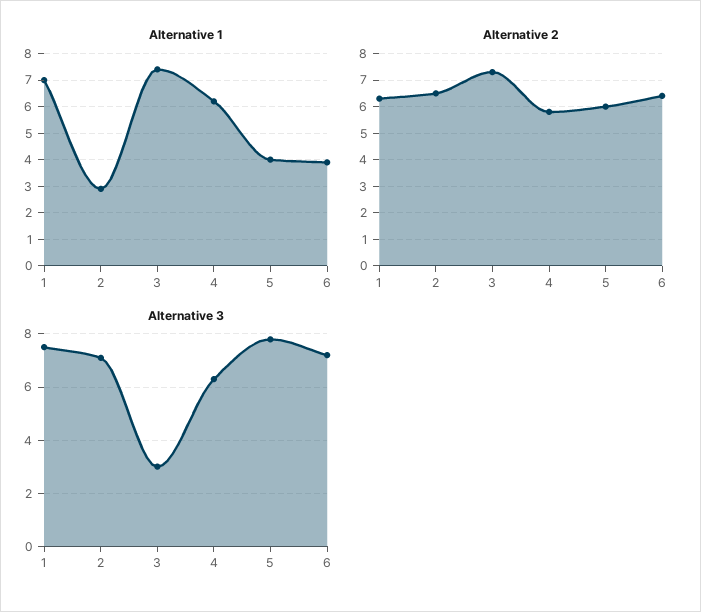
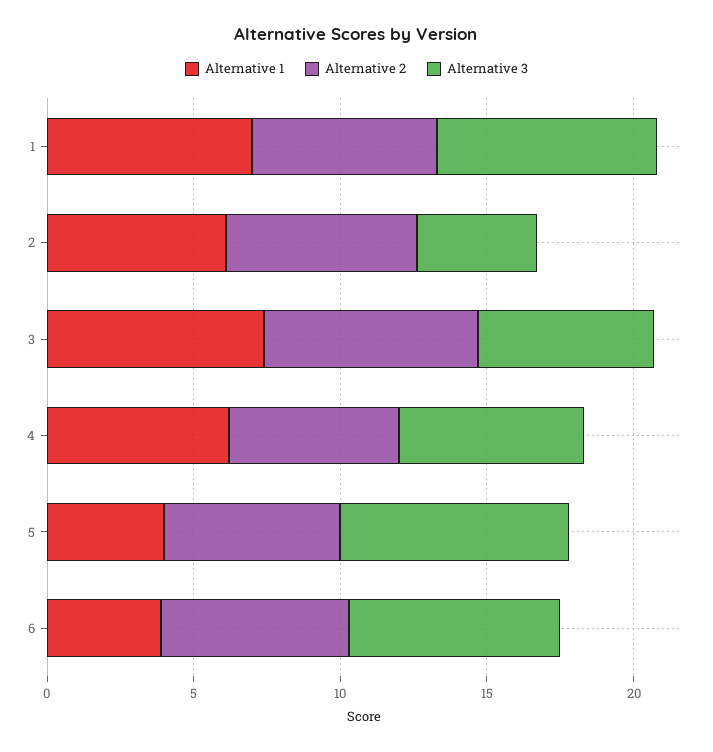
  {
    "Alternative 1": {
      "1": 7,
-     "2": 3,
+     "2": 6,
      "3": 7.5,
      "4": 6,
      "5": 4,
      "6": 4
    },
    "Alternative 2": {
      "1": 6.5,
      "2": 6.5,
      "3": 7.5,
      "4": 6,
      "5": 6,
      "6": 6.5
    },
    "Alternative 3": {
      "1": 7.5,
-     "2": 7,
+     "2": 4,
-     "3": 3,
+     "3": 6,
      "4": 6.5,
      "5": 8,
      "6": 7
    }
  }

